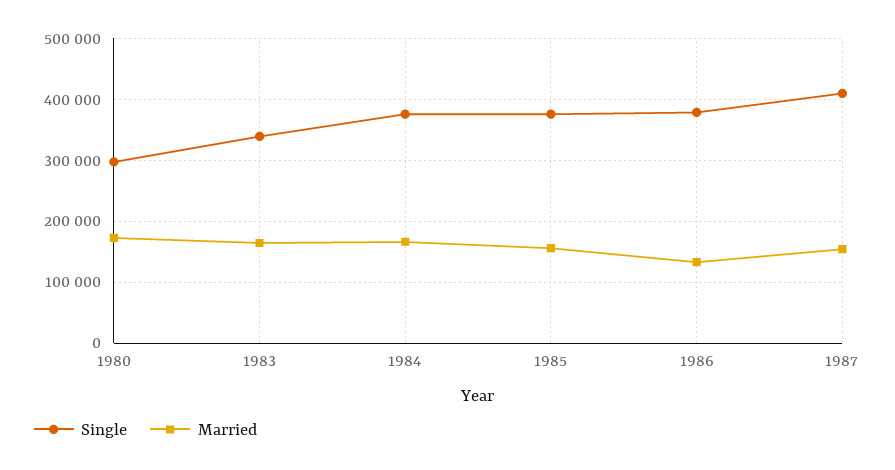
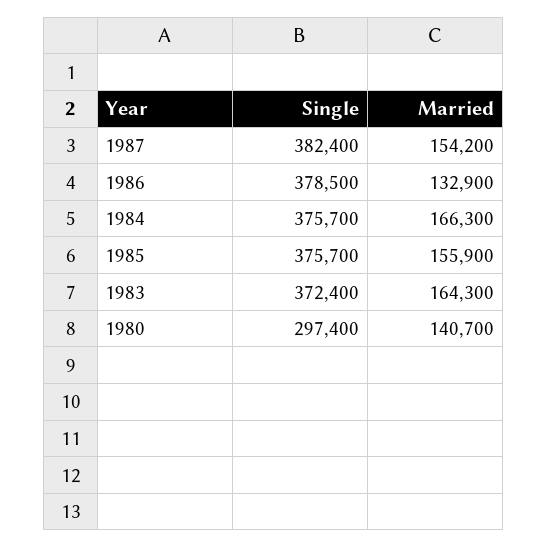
  {
    "Single": {
      "1980": 297400,
-     "1983": 340000,
+     "1983": 372400,
      "1984": 375700,
      "1985": 375700,
      "1986": 378500,
-     "1987": 410000
+     "1987": 382400
    },
    "Married": {
-     "1980": 170000,
+     "1980": 140700,
      "1983": 164300,
      "1984": 166300,
      "1985": 155900,
      "1986": 132900,
      "1987": 154200
    }
  }

